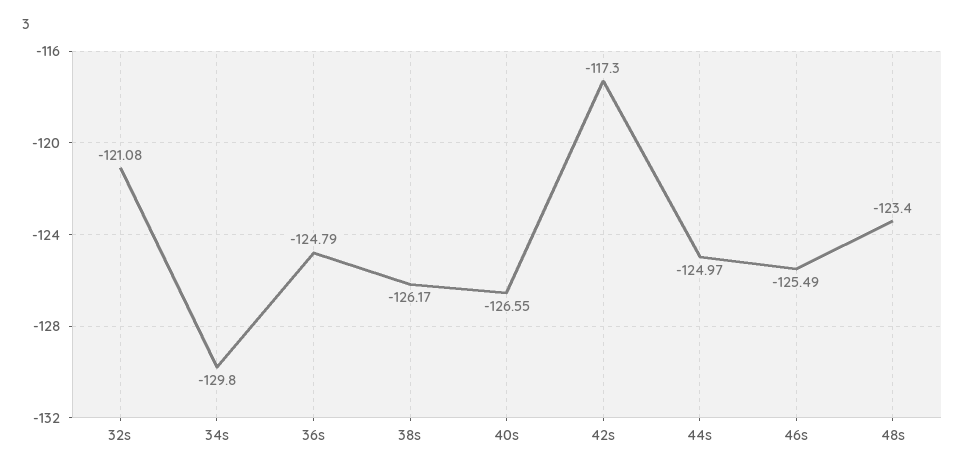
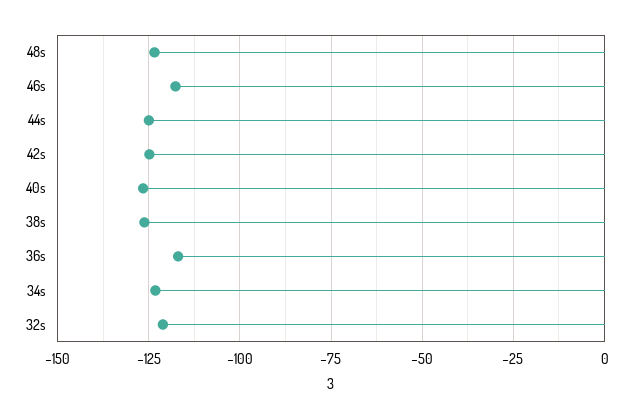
  {
    "32s": -121.08,
-   "34s": -129.8,
+   "34s": -122.5,
-   "36s": -124.79,
+   "36s": -117.5,
    "38s": -126.17,
    "40s": -126.55,
-   "42s": -117.3,
+   "42s": -125,
    "44s": -124.97,
-   "46s": -125.49,
+   "46s": -117.5,
    "48s": -123.4
  }

